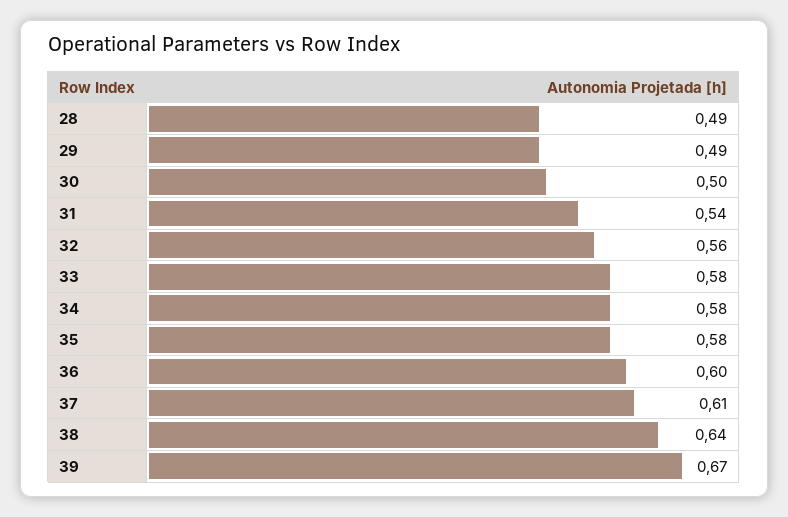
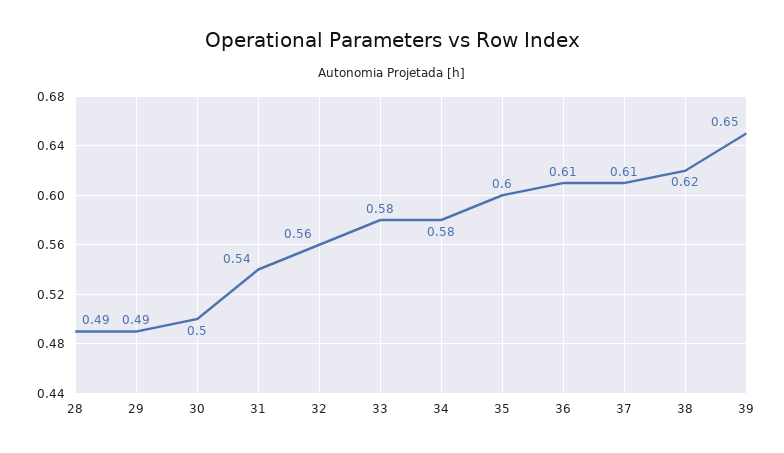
  {
    "28": 0.49,
    "29": 0.49,
    "30": 0.5,
    "31": 0.54,
    "32": 0.56,
    "33": 0.58,
    "34": 0.58,
-   "35": 0.58,
+   "35": 0.6,
-   "36": 0.6,
+   "36": 0.61,
    "37": 0.61,
-   "38": 0.64,
+   "38": 0.62,
-   "39": 0.67
+   "39": 0.65
  }

